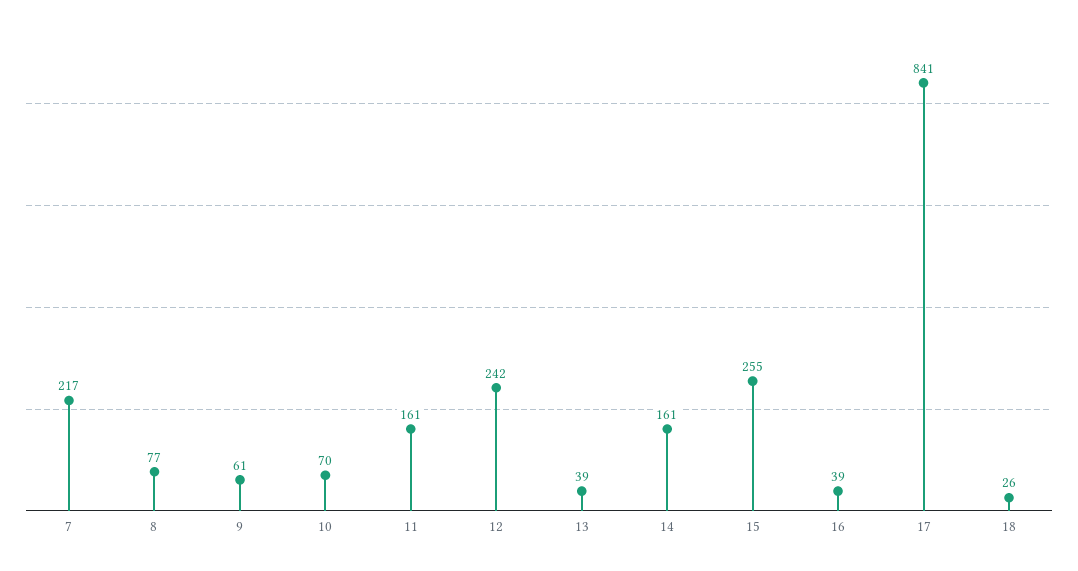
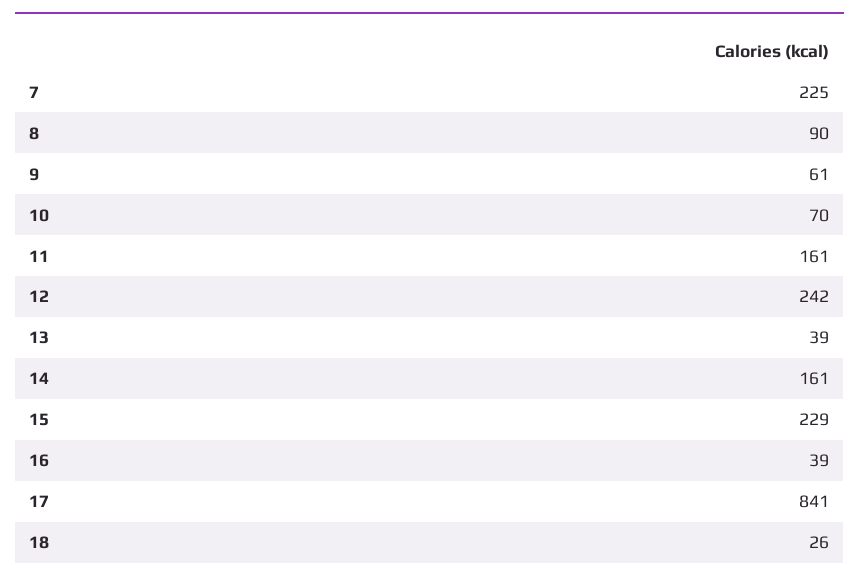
  {
-   "7": 217,
+   "7": 225,
-   "8": 77,
+   "8": 90,
    "9": 61,
    "10": 70,
    "11": 161,
    "12": 242,
    "13": 39,
    "14": 161,
-   "15": 255,
+   "15": 229,
    "16": 39,
    "17": 841,
    "18": 26
  }

